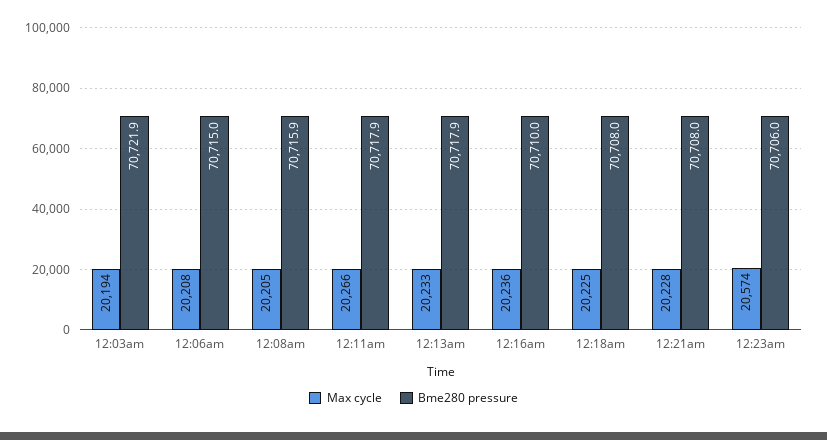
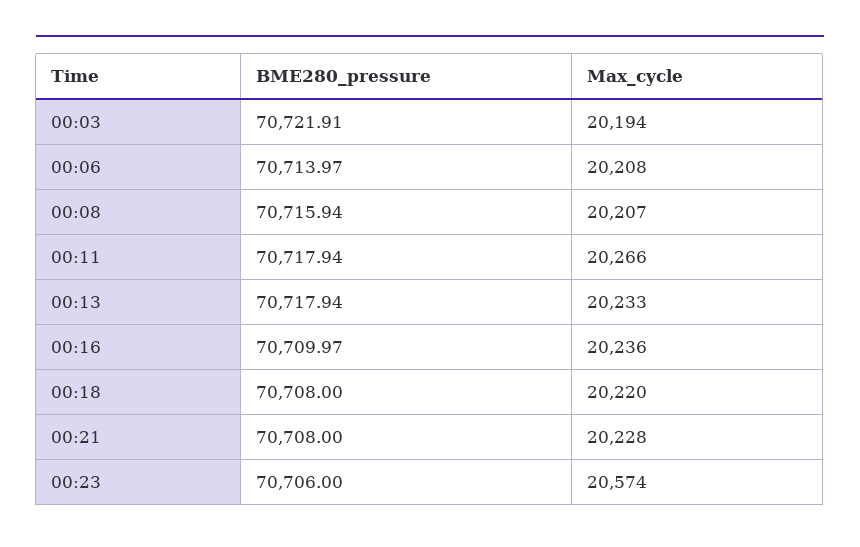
  {
    "Max cycle": {
      "12:03am": 20194,
      "12:06am": 20208,
-     "12:08am": 20205,
+     "12:08am": 20207,
      "12:11am": 20266,
      "12:13am": 20233,
      "12:16am": 20236,
-     "12:18am": 20225,
+     "12:18am": 20220,
      "12:21am": 20228,
      "12:23am": 20574
    },
    "Bme280 pressure": {
      "12:03am": 70721.91,
-     "12:06am": 70715,
+     "12:06am": 70713.97,
      "12:08am": 70715.94,
      "12:11am": 70717.94,
      "12:13am": 70717.94,
      "12:16am": 70709.97,
      "12:18am": 70708,
      "12:21am": 70708,
      "12:23am": 70706
    }
  }

